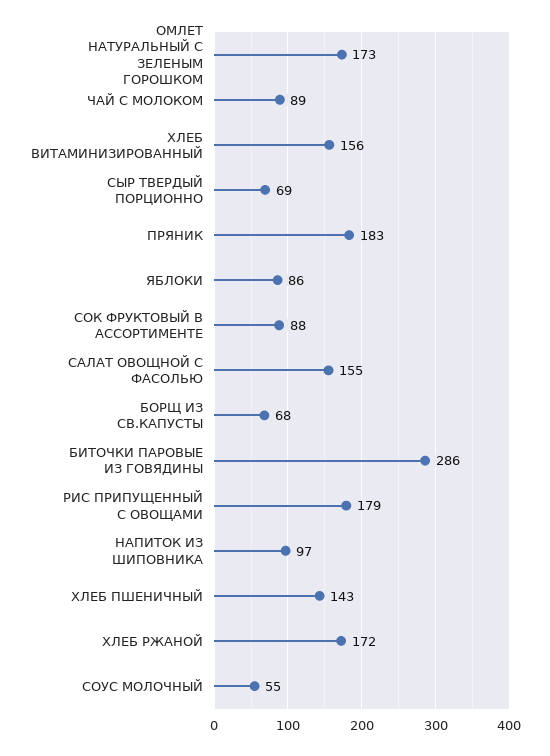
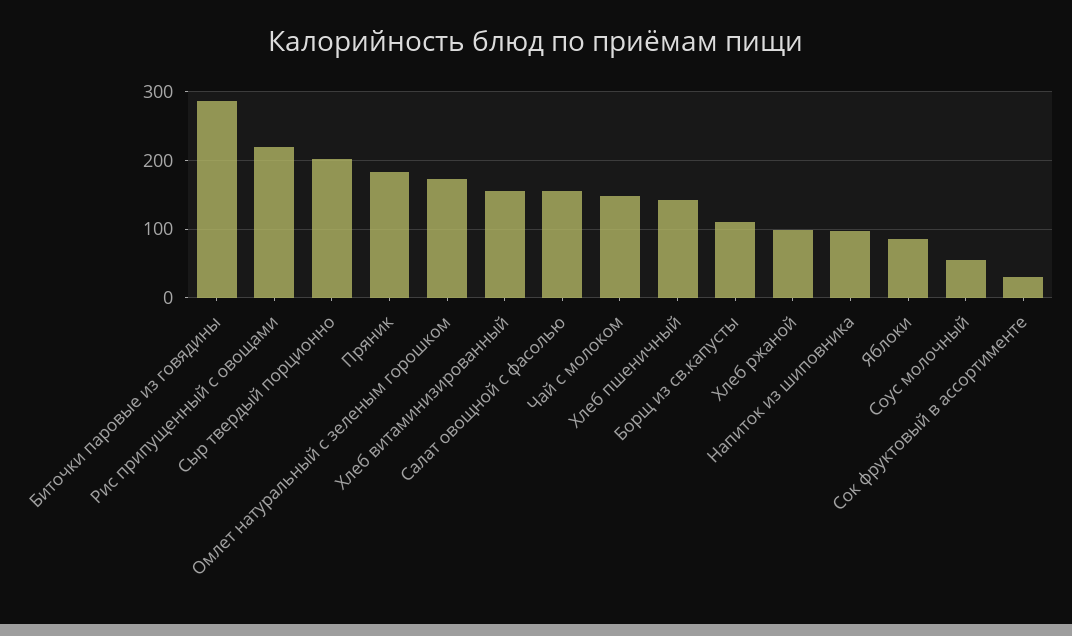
  {
    "ОМЛЕТ НАТУРАЛЬНЫЙ С ЗЕЛЕНЫМ ГОРОШКОМ": 173,
-   "ЧАЙ С МОЛОКОМ": 89,
+   "ЧАЙ С МОЛОКОМ": 150,
    "ХЛЕБ ВИТАМИНИЗИРОВАННЫЙ": 156,
-   "СЫР ТВЕРДЫЙ ПОРЦИОННО": 69,
+   "СЫР ТВЕРДЫЙ ПОРЦИОННО": 200,
    "ПРЯНИК": 183,
    "ЯБЛОКИ": 86,
-   "СОК ФРУКТОВЫЙ В АССОРТИМЕНТЕ": 88,
+   "СОК ФРУКТОВЫЙ В АССОРТИМЕНТЕ": 30,
    "САЛАТ ОВОЩНОЙ С ФАСОЛЬЮ": 155,
-   "БОРЩ ИЗ СВ.КАПУСТЫ": 68,
+   "БОРЩ ИЗ СВ.КАПУСТЫ": 110,
    "БИТОЧКИ ПАРОВЫЕ ИЗ ГОВЯДИНЫ": 286,
-   "РИС ПРИПУЩЕННЫЙ С ОВОЩАМИ": 179,
+   "РИС ПРИПУЩЕННЫЙ С ОВОЩАМИ": 220,
    "НАПИТОК ИЗ ШИПОВНИКА": 97,
    "ХЛЕБ ПШЕНИЧНЫЙ": 143,
-   "ХЛЕБ РЖАНОЙ": 172,
+   "ХЛЕБ РЖАНОЙ": 100,
    "СОУС МОЛОЧНЫЙ": 55
  }

